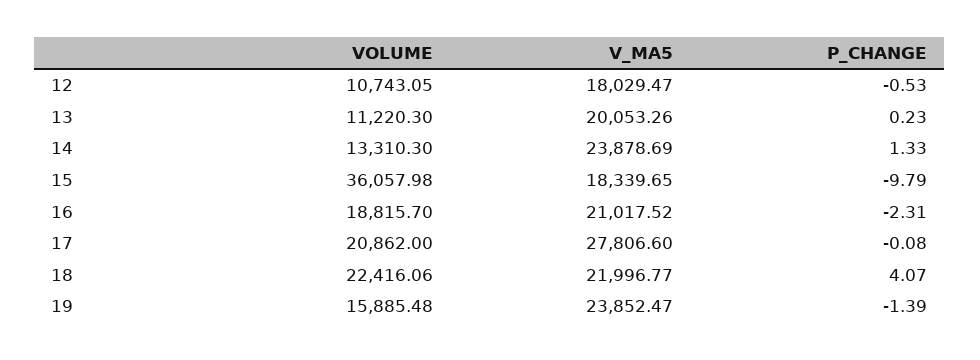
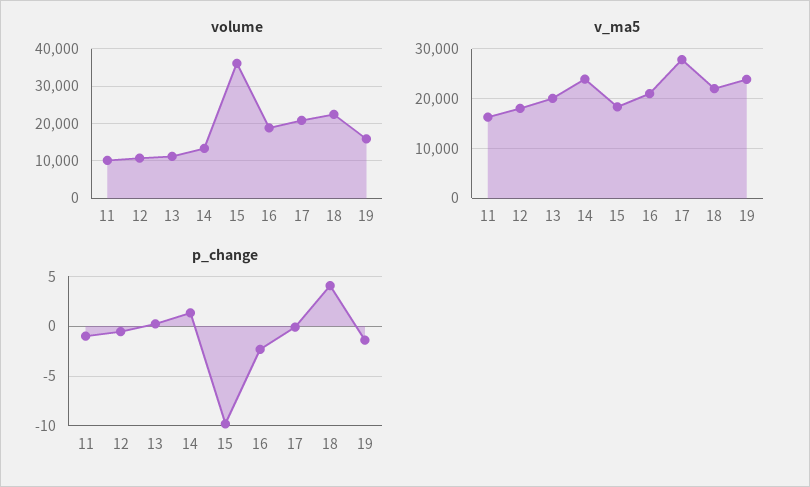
  {
    "VOLUME": {
      "12": 10743.05,
      "13": 11220.3,
      "14": 13310.3,
      "15": 36057.98,
      "16": 18815.7,
      "17": 20862,
      "18": 22416.06,
-     "19": 15885.48
+     "19": 15885.48,
+     "11": 10000
    },
    "V_MA5": {
      "12": 18029.47,
      "13": 20053.26,
      "14": 23878.69,
      "15": 18339.65,
      "16": 21017.52,
      "17": 27806.6,
      "18": 21996.77,
-     "19": 23852.47
+     "19": 23852.47,
+     "11": 16000
    },
    "P_CHANGE": {
      "12": -0.53,
      "13": 0.23,
      "14": 1.33,
      "15": -9.79,
      "16": -2.31,
      "17": -0.08,
      "18": 4.07,
-     "19": -1.39
+     "19": -1.39,
+     "11": -1
    }
  }

